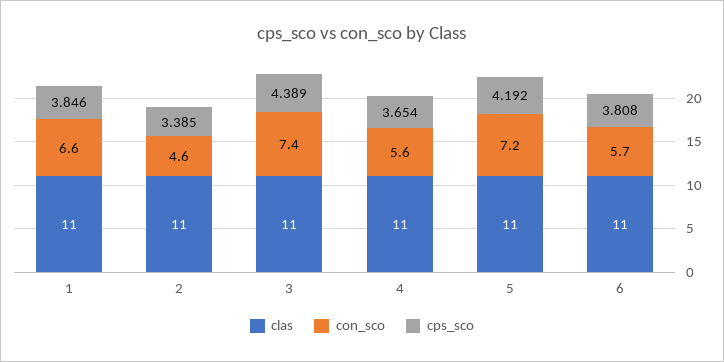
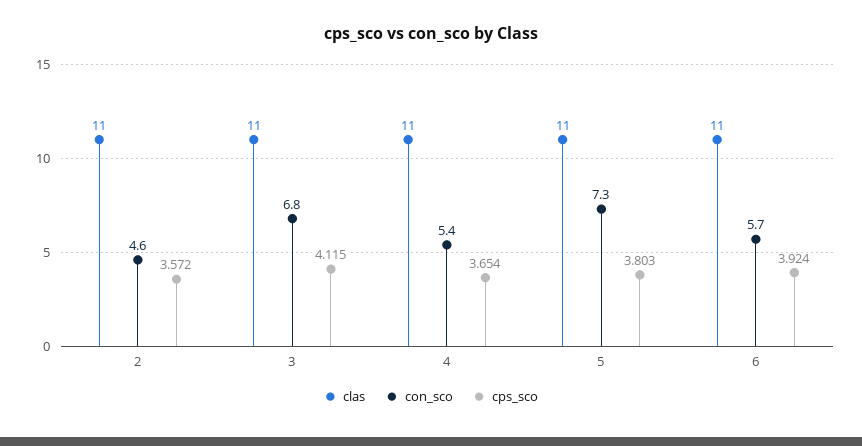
  {
    "clas": {
-     "1": 11,
      "2": 11,
      "3": 11,
      "4": 11,
      "5": 11,
      "6": 11
    },
    "con_sco": {
-     "1": 6.6,
      "2": 4.6,
-     "3": 7.4,
+     "3": 6.8,
-     "4": 5.6,
+     "4": 5.4,
-     "5": 7.2,
+     "5": 7.3,
      "6": 5.7
    },
    "cps_sco": {
-     "1": 3.846,
-     "2": 3.385,
+     "2": 3.572,
-     "3": 4.389,
+     "3": 4.115,
      "4": 3.654,
-     "5": 4.192,
+     "5": 3.803,
-     "6": 3.808
+     "6": 3.924
    }
  }

